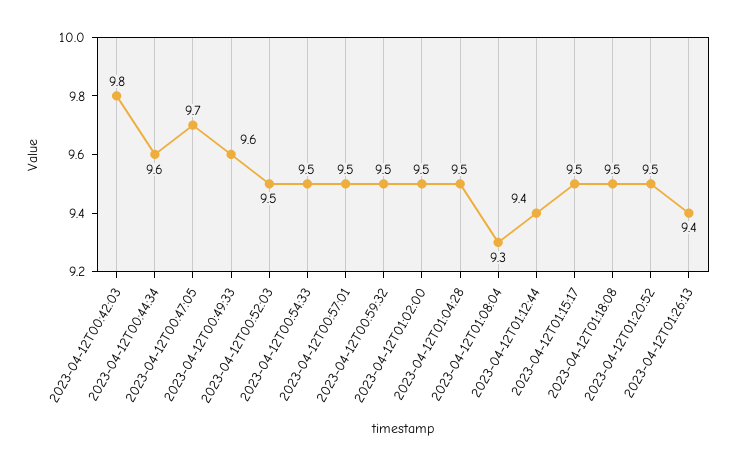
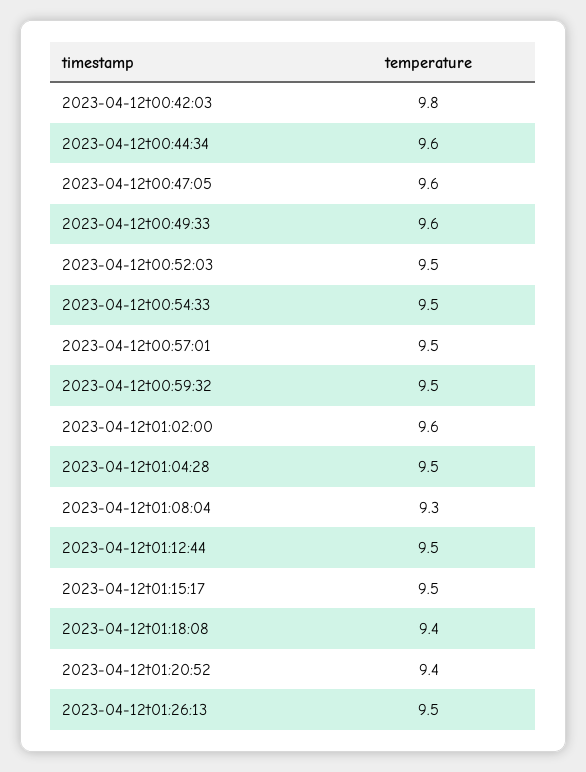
  {
    "2023-04-12T00:42:03": 9.8,
    "2023-04-12T00:44:34": 9.6,
-   "2023-04-12T00:47:05": 9.7,
+   "2023-04-12T00:47:05": 9.6,
    "2023-04-12T00:49:33": 9.6,
    "2023-04-12T00:52:03": 9.5,
    "2023-04-12T00:54:33": 9.5,
    "2023-04-12T00:57:01": 9.5,
    "2023-04-12T00:59:32": 9.5,
-   "2023-04-12T01:02:00": 9.5,
+   "2023-04-12T01:02:00": 9.6,
    "2023-04-12T01:04:28": 9.5,
    "2023-04-12T01:08:04": 9.3,
-   "2023-04-12T01:12:44": 9.4,
+   "2023-04-12T01:12:44": 9.5,
    "2023-04-12T01:15:17": 9.5,
-   "2023-04-12T01:18:08": 9.5,
+   "2023-04-12T01:18:08": 9.4,
-   "2023-04-12T01:20:52": 9.5,
+   "2023-04-12T01:20:52": 9.4,
-   "2023-04-12T01:26:13": 9.4
+   "2023-04-12T01:26:13": 9.5
  }

